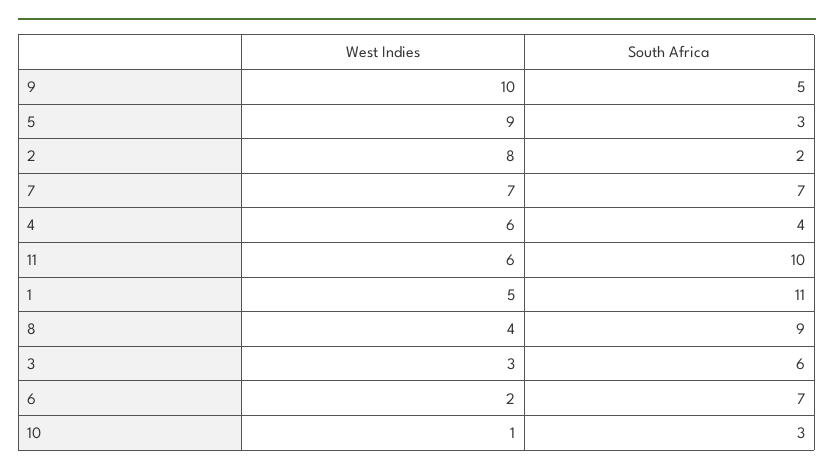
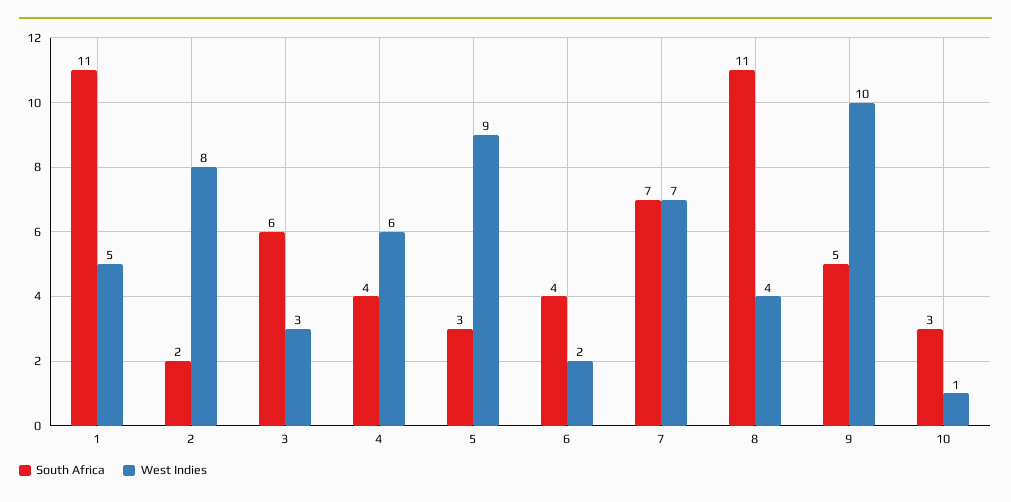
  {
    "West Indies": {
      "9": 10,
      "5": 9,
      "2": 8,
      "7": 7,
      "4": 6,
-     "11": 6,
      "1": 5,
      "8": 4,
      "3": 3,
      "6": 2,
      "10": 1
    },
    "South Africa": {
      "9": 5,
      "5": 3,
      "2": 2,
      "7": 7,
      "4": 4,
-     "11": 10,
      "1": 11,
-     "8": 9,
+     "8": 11,
      "3": 6,
-     "6": 7,
+     "6": 4,
      "10": 3
    }
  }

